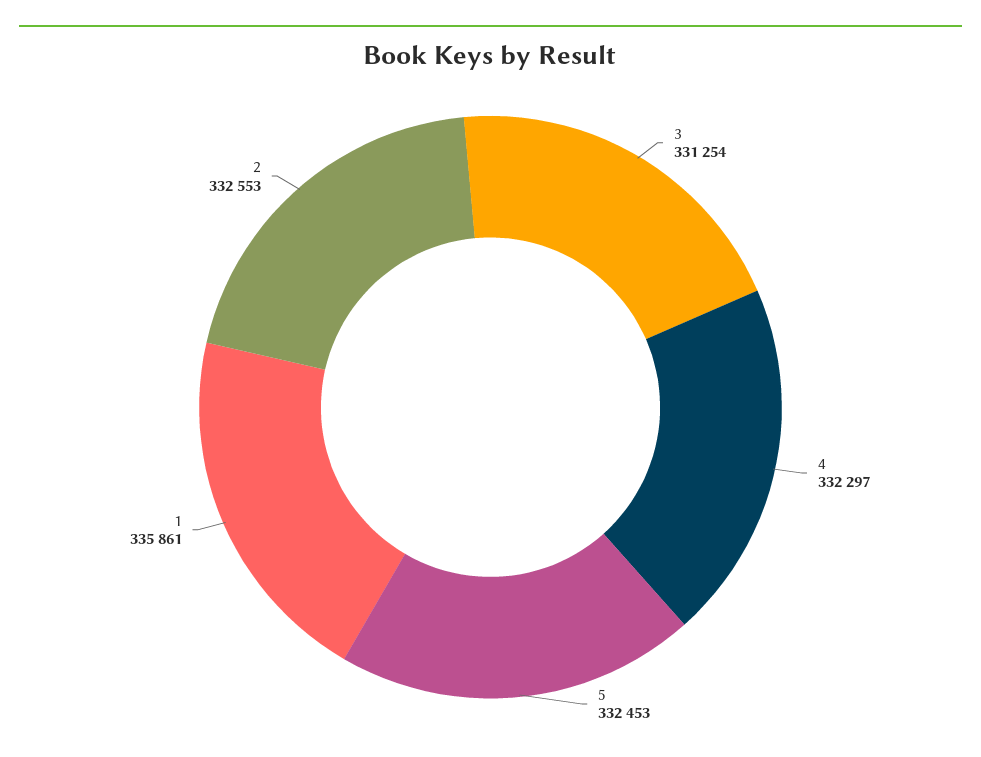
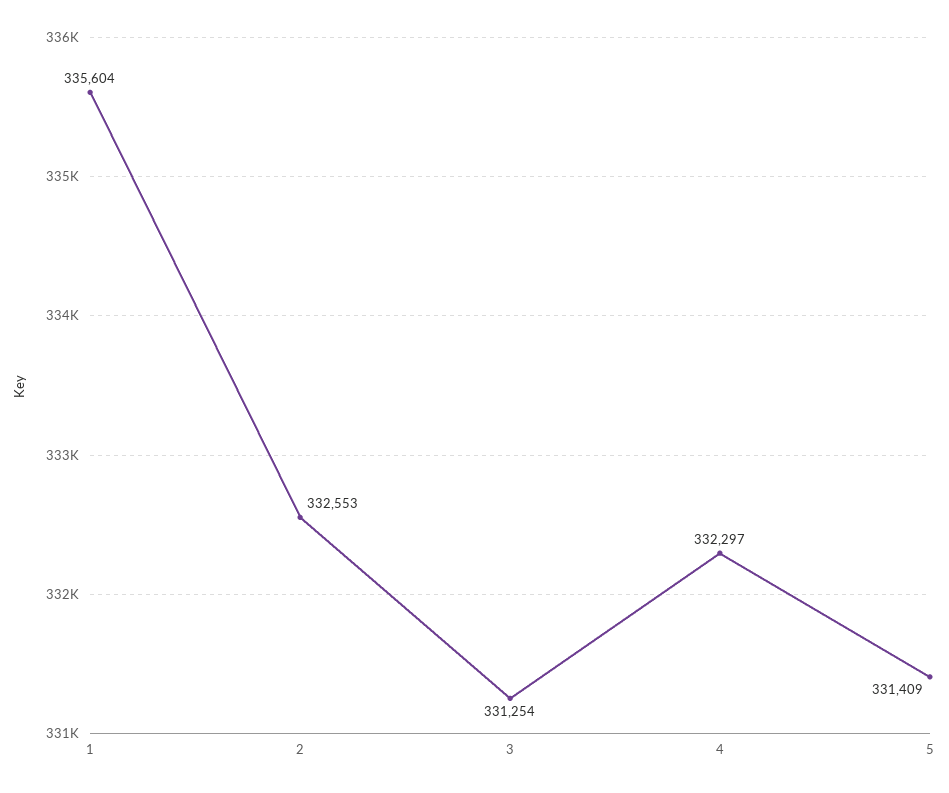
  {
    "3": 331254,
    "4": 332297,
-   "5": 332453,
+   "5": 331409,
-   "1": 335861,
+   "1": 335604,
    "2": 332553
  }

